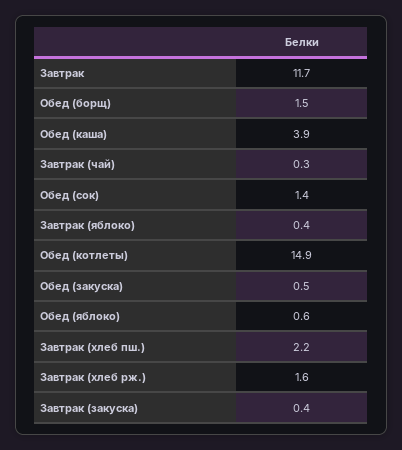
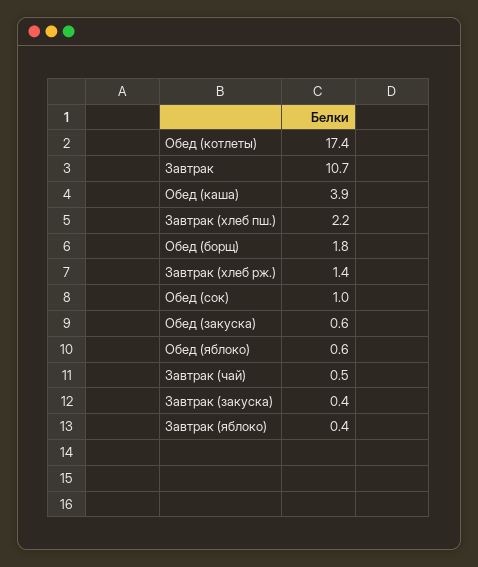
  {
-   "Завтрак": 11.7,
+   "Завтрак": 10.7,
-   "Обед (борщ)": 1.5,
+   "Обед (борщ)": 1.8,
    "Обед (каша)": 3.9,
-   "Завтрак (чай)": 0.3,
+   "Завтрак (чай)": 0.5,
-   "Обед (сок)": 1.4,
+   "Обед (сок)": 1,
    "Завтрак (яблоко)": 0.4,
-   "Обед (котлеты)": 14.9,
+   "Обед (котлеты)": 17.4,
-   "Обед (закуска)": 0.5,
+   "Обед (закуска)": 0.6,
    "Обед (яблоко)": 0.6,
    "Завтрак (хлеб пш.)": 2.2,
-   "Завтрак (хлеб рж.)": 1.6,
+   "Завтрак (хлеб рж.)": 1.4,
    "Завтрак (закуска)": 0.4
  }

